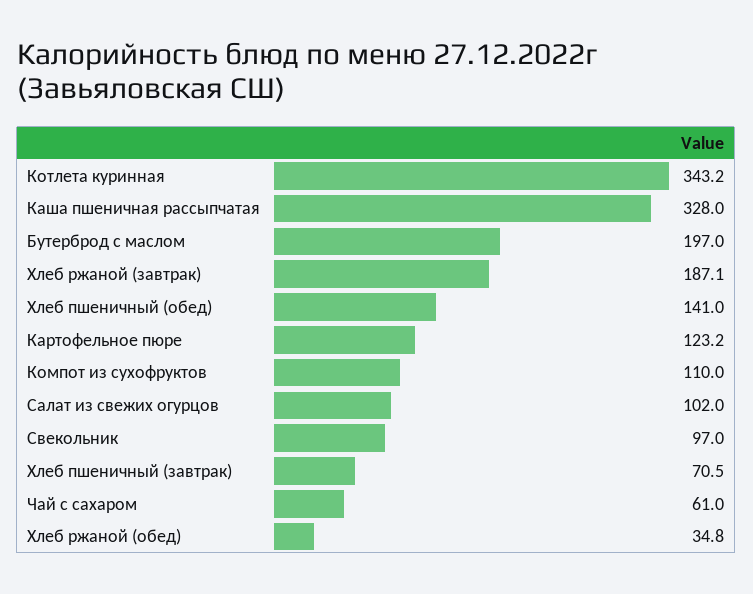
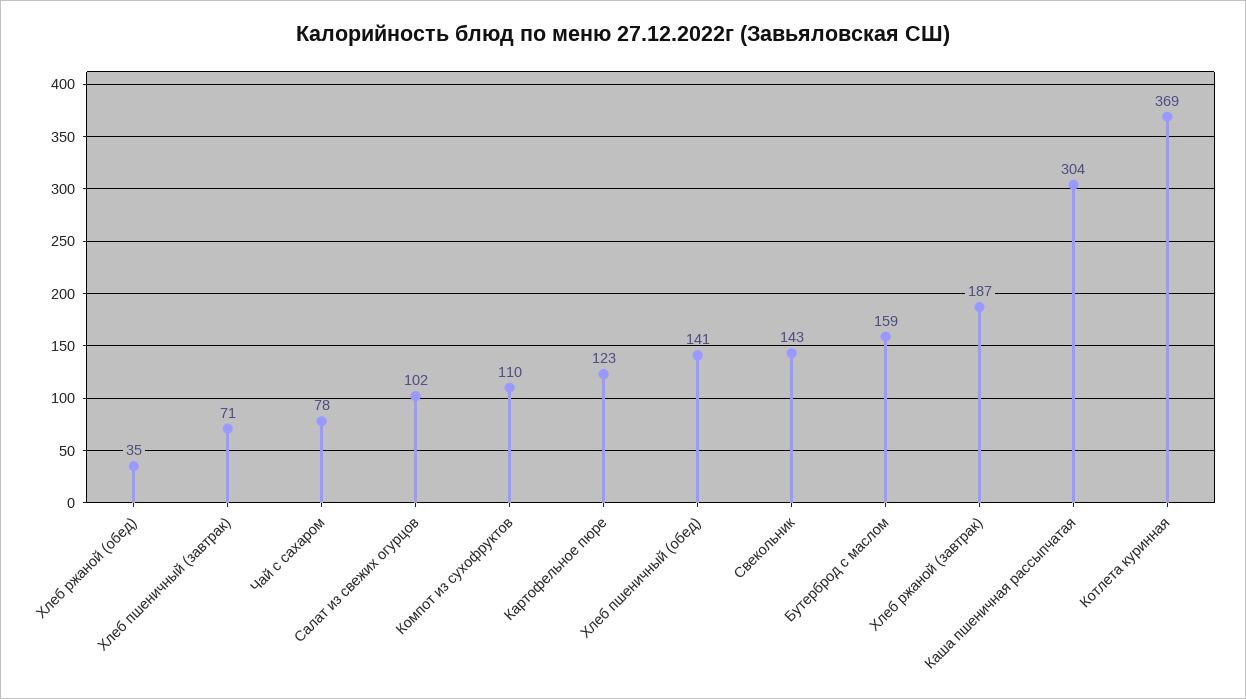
  {
-   "Котлета куринная": 343.2,
+   "Котлета куринная": 369,
-   "Каша пшеничная рассыпчатая": 328,
+   "Каша пшеничная рассыпчатая": 304,
-   "Бутерброд с маслом": 197,
+   "Бутерброд с маслом": 159,
    "Хлеб ржаной (завтрак)": 187.1,
    "Хлеб пшеничный (обед)": 141,
    "Картофельное пюре": 123.2,
    "Компот из сухофруктов": 110,
    "Салат из свежих огурцов": 102,
-   "Свекольник": 97,
+   "Свекольник": 143,
    "Хлеб пшеничный (завтрак)": 70.5,
-   "Чай с сахаром": 61,
+   "Чай с сахаром": 78,
    "Хлеб ржаной (обед)": 34.8
  }

